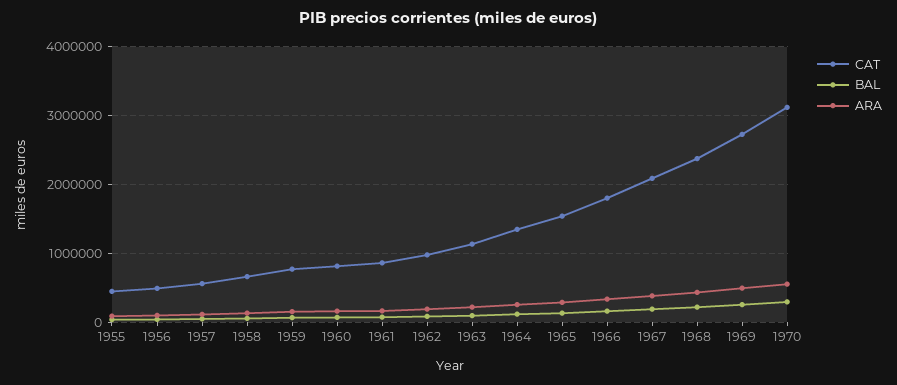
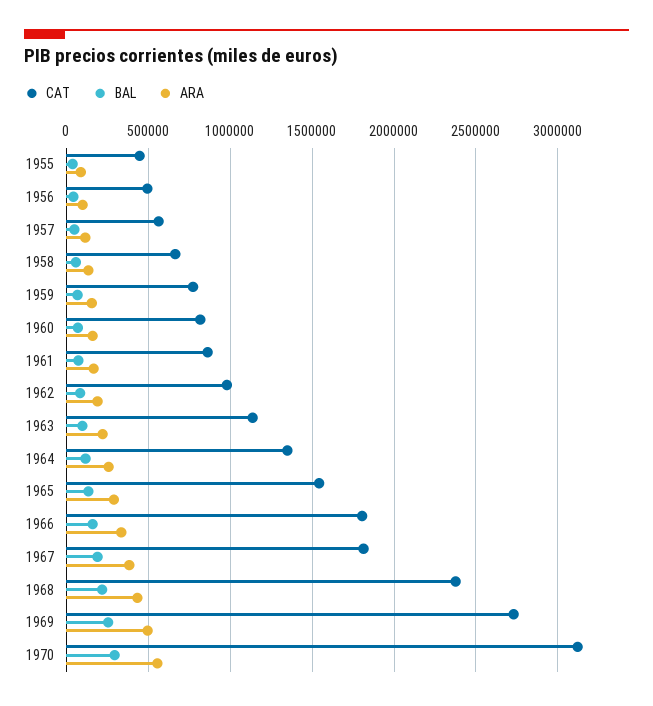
  {
    "CAT": {
      "1955": 450000,
      "1956": 500000,
      "1957": 550000,
      "1958": 650000,
      "1959": 750000,
      "1960": 800000,
      "1961": 850000,
      "1962": 1000000,
      "1963": 1150000,
      "1964": 1350000,
      "1965": 1550000,
      "1966": 1800000,
-     "1967": 2100000,
+     "1967": 1800000,
      "1968": 2400000,
      "1969": 2750000,
      "1970": 3100000
    },
    "BAL": {
      "1955": 50000,
      "1956": 50000,
      "1957": 50000,
      "1958": 50000,
      "1959": 50000,
      "1960": 50000,
      "1961": 50000,
      "1962": 100000,
      "1963": 100000,
      "1964": 100000,
      "1965": 150000,
      "1966": 150000,
      "1967": 200000,
      "1968": 200000,
      "1969": 250000,
      "1970": 300000
    },
    "ARA": {
      "1955": 100000,
      "1956": 100000,
      "1957": 100000,
      "1958": 150000,
      "1959": 150000,
      "1960": 150000,
      "1961": 150000,
      "1962": 200000,
      "1963": 200000,
      "1964": 250000,
      "1965": 300000,
      "1966": 350000,
      "1967": 400000,
      "1968": 450000,
      "1969": 500000,
      "1970": 550000
    }
  }

